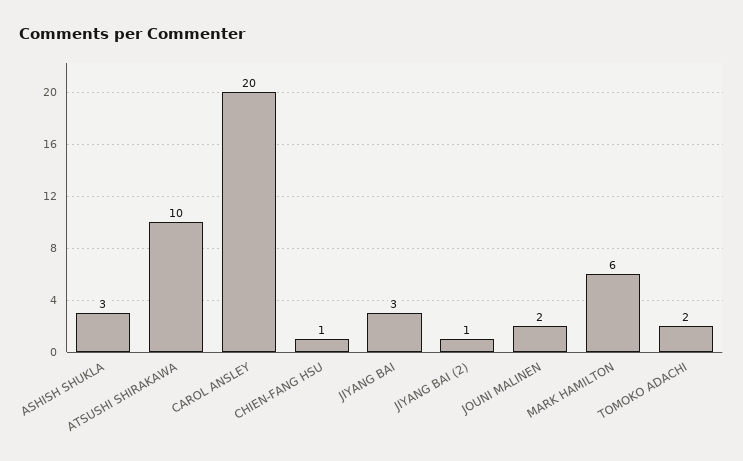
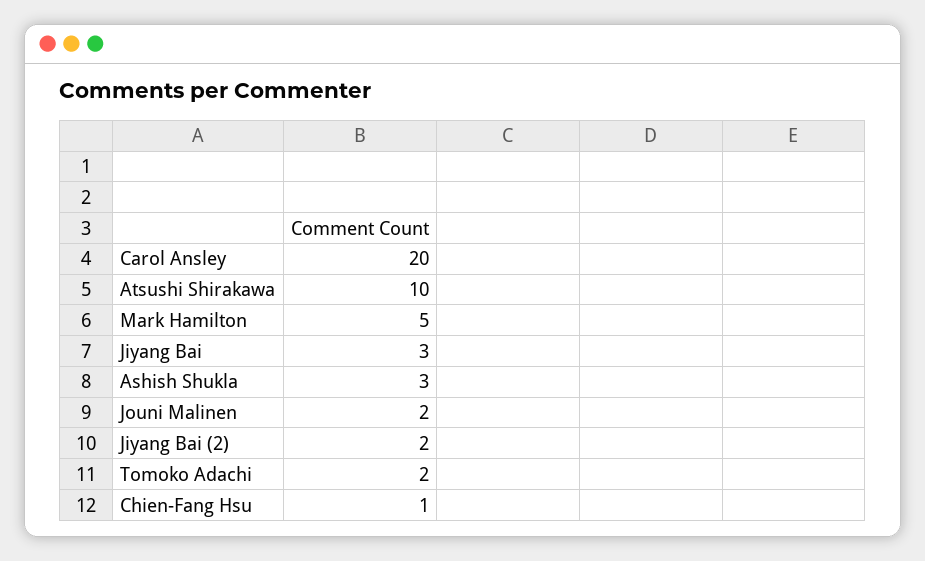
  {
    "ASHISH SHUKLA": 3,
    "ATSUSHI SHIRAKAWA": 10,
    "CAROL ANSLEY": 20,
    "CHIEN-FANG HSU": 1,
    "JIYANG BAI": 3,
-   "JIYANG BAI (2)": 1,
+   "JIYANG BAI (2)": 2,
    "JOUNI MALINEN": 2,
-   "MARK HAMILTON": 6,
+   "MARK HAMILTON": 5,
    "TOMOKO ADACHI": 2
  }

